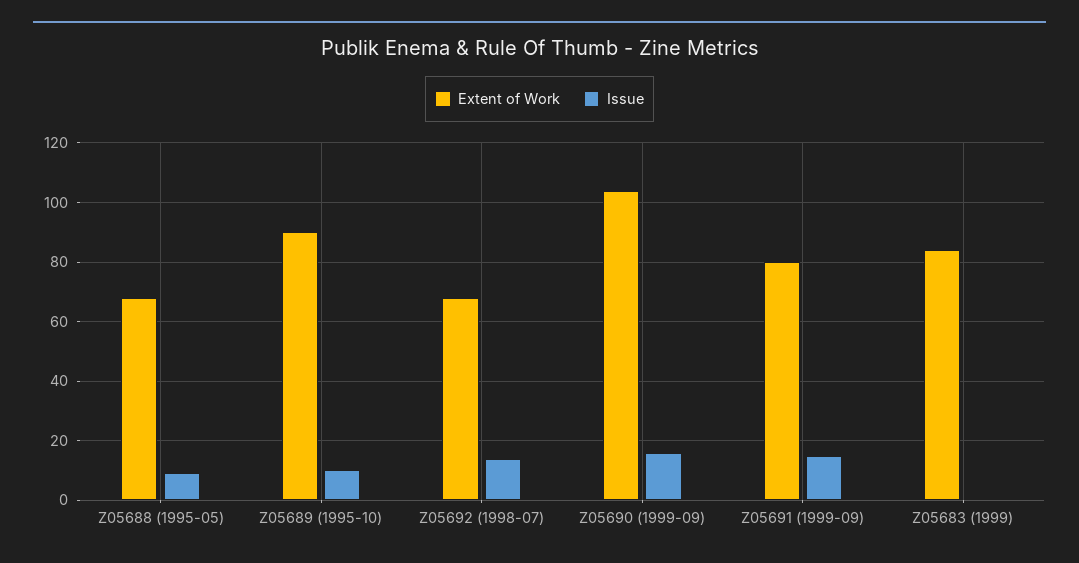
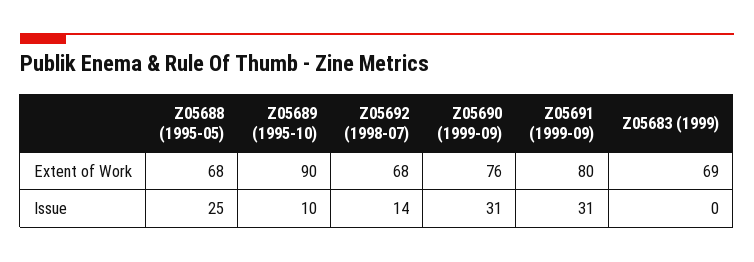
  {
    "Extent of Work": {
      "Z05688 (1995-05)": 68,
      "Z05689 (1995-10)": 90,
      "Z05692 (1998-07)": 68,
-     "Z05690 (1999-09)": 105,
+     "Z05690 (1999-09)": 76,
      "Z05691 (1999-09)": 80,
-     "Z05683 (1999)": 85
+     "Z05683 (1999)": 69
    },
    "Issue": {
-     "Z05688 (1995-05)": 10,
+     "Z05688 (1995-05)": 25,
      "Z05689 (1995-10)": 10,
      "Z05692 (1998-07)": 14,
-     "Z05690 (1999-09)": 15,
+     "Z05690 (1999-09)": 31,
-     "Z05691 (1999-09)": 15,
+     "Z05691 (1999-09)": 31,
      "Z05683 (1999)": 0
    }
  }

